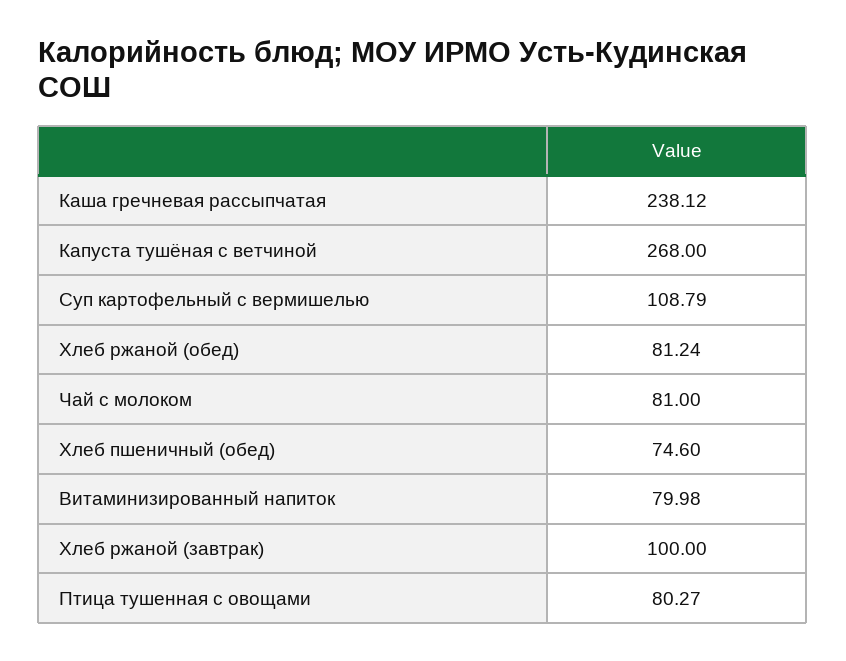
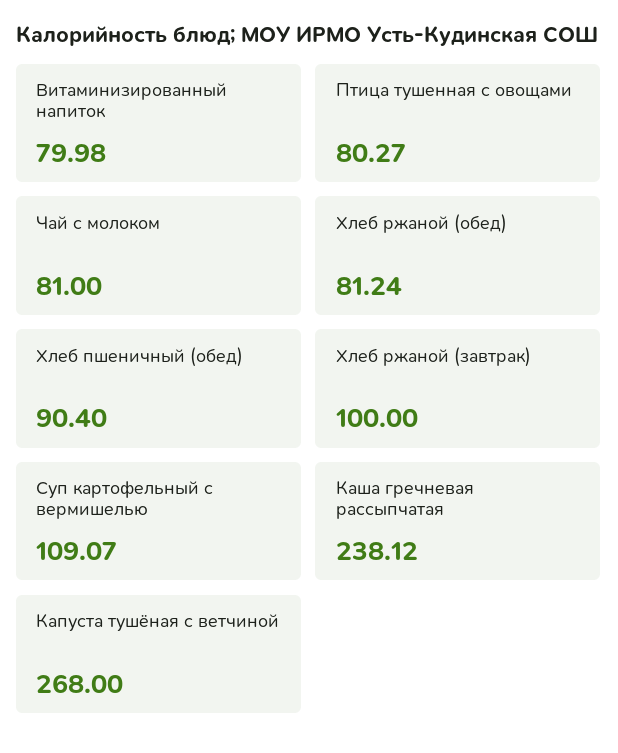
  {
    "Каша гречневая рассыпчатая": 238.12,
    "Капуста тушёная с ветчиной": 268,
-   "Суп картофельный с вермишелью": 108.79,
+   "Суп картофельный с вермишелью": 109.07,
    "Хлеб ржаной (обед)": 81.24,
    "Чай с молоком": 81,
-   "Хлеб пшеничный (обед)": 74.6,
+   "Хлеб пшеничный (обед)": 90.4,
    "Витаминизированный напиток": 79.98,
    "Хлеб ржаной (завтрак)": 100,
    "Птица тушенная с овощами": 80.27
  }

